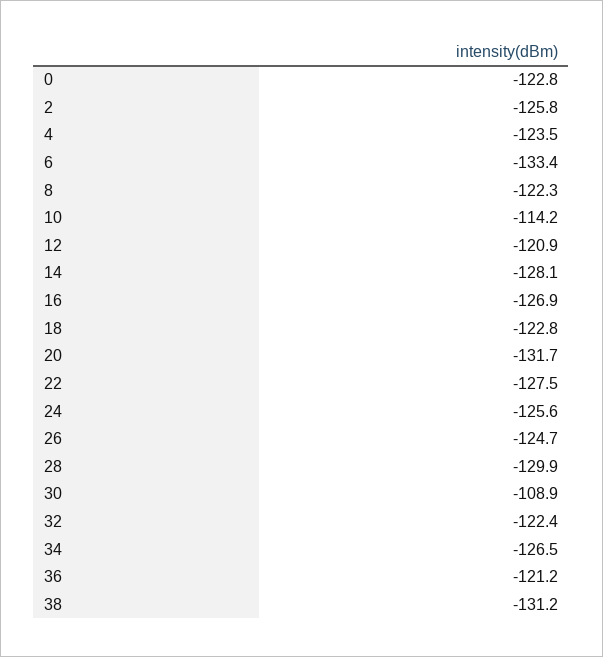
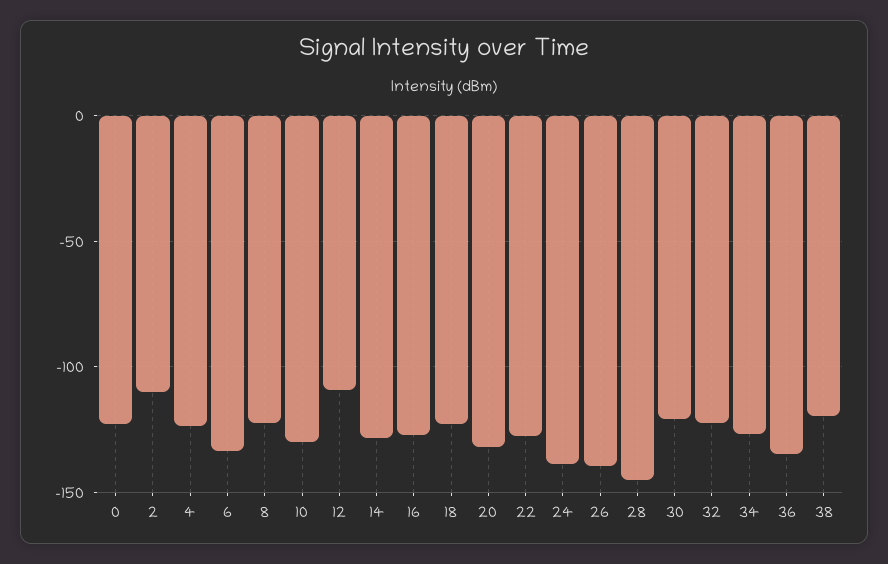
  {
    "0": -122.8,
-   "2": -125.8,
+   "2": -110,
    "4": -123.5,
    "6": -133.4,
    "8": -122.3,
-   "10": -114.2,
+   "10": -130,
-   "12": -120.9,
+   "12": -110,
    "14": -128.1,
    "16": -126.9,
    "18": -122.8,
    "20": -131.7,
    "22": -127.5,
-   "24": -125.6,
+   "24": -140,
-   "26": -124.7,
+   "26": -140,
-   "28": -129.9,
+   "28": -145,
-   "30": -108.9,
+   "30": -120,
    "32": -122.4,
    "34": -126.5,
-   "36": -121.2,
+   "36": -135,
-   "38": -131.2
+   "38": -120
  }

